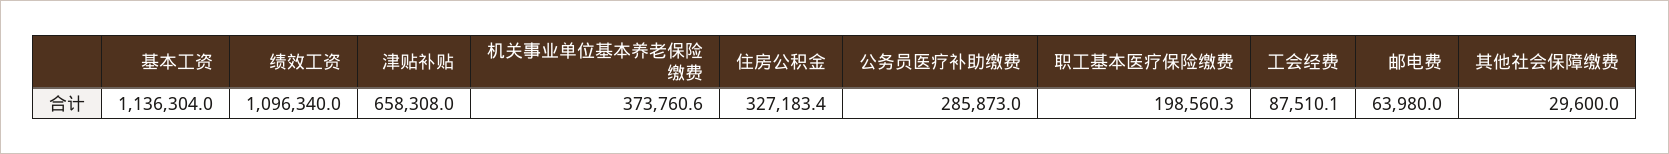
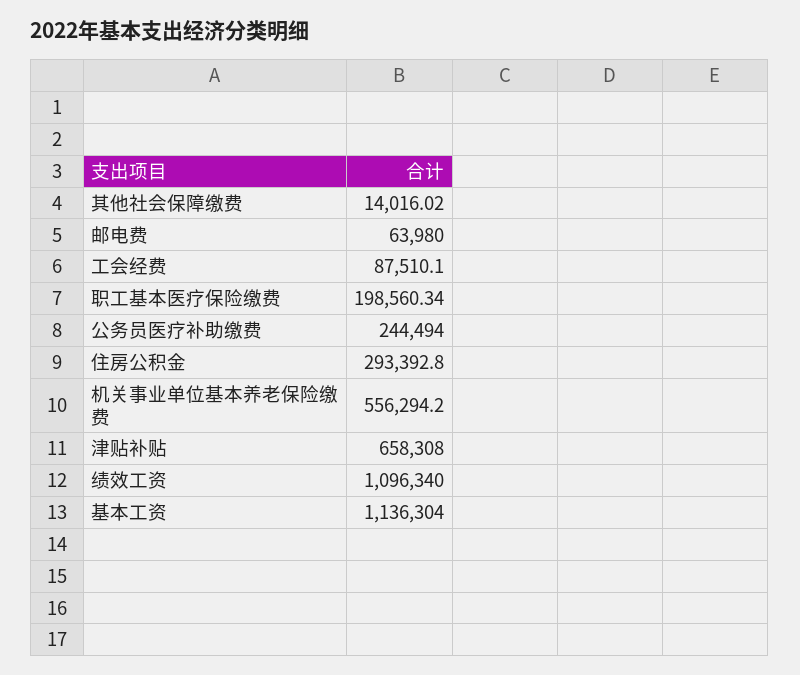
  {
    "基本工资": 1136304,
    "绩效工资": 1096340,
    "津贴补贴": 658308,
-   "机关事业单位基本养老保险缴费": 373760.6,
+   "机关事业单位基本养老保险缴费": 556294.2,
-   "住房公积金": 327183.4,
+   "住房公积金": 293392.8,
-   "公务员医疗补助缴费": 285873,
+   "公务员医疗补助缴费": 244494,
    "职工基本医疗保险缴费": 198560.34,
    "工会经费": 87510.1,
    "邮电费": 63980,
-   "其他社会保障缴费": 29600
+   "其他社会保障缴费": 14016.02
  }

